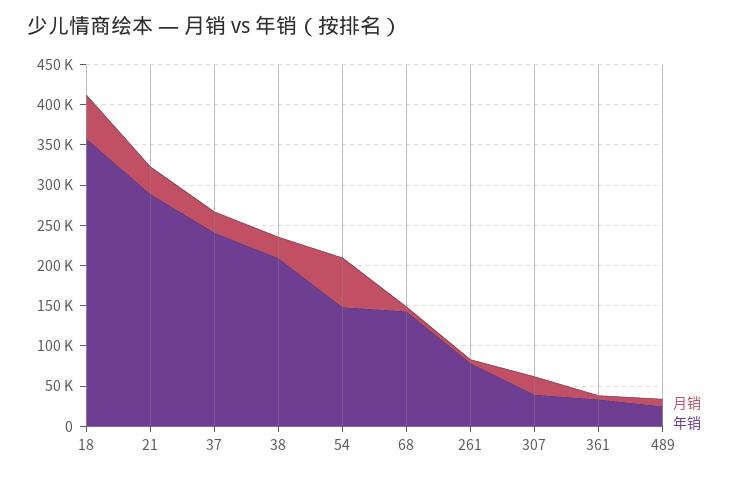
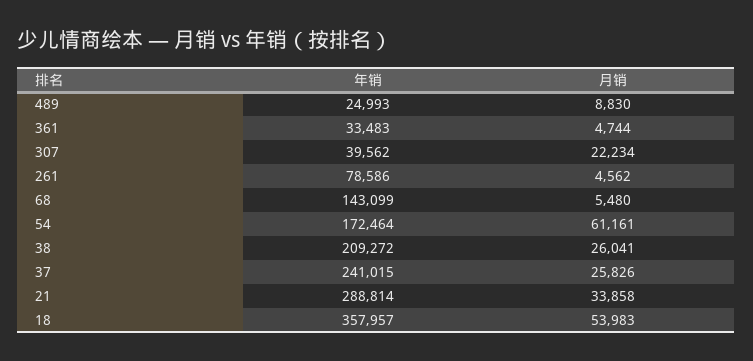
  {
    "月销": {
      "18": 53983,
      "21": 33858,
      "37": 25826,
      "38": 26041,
      "54": 61161,
      "68": 5480,
      "261": 4562,
      "307": 22234,
      "361": 4744,
      "489": 8830
    },
    "年销": {
      "18": 357957,
      "21": 288814,
      "37": 241015,
      "38": 209272,
-     "54": 150000,
+     "54": 172464,
      "68": 143099,
      "261": 78586,
      "307": 39562,
      "361": 33483,
      "489": 24993
    }
  }

